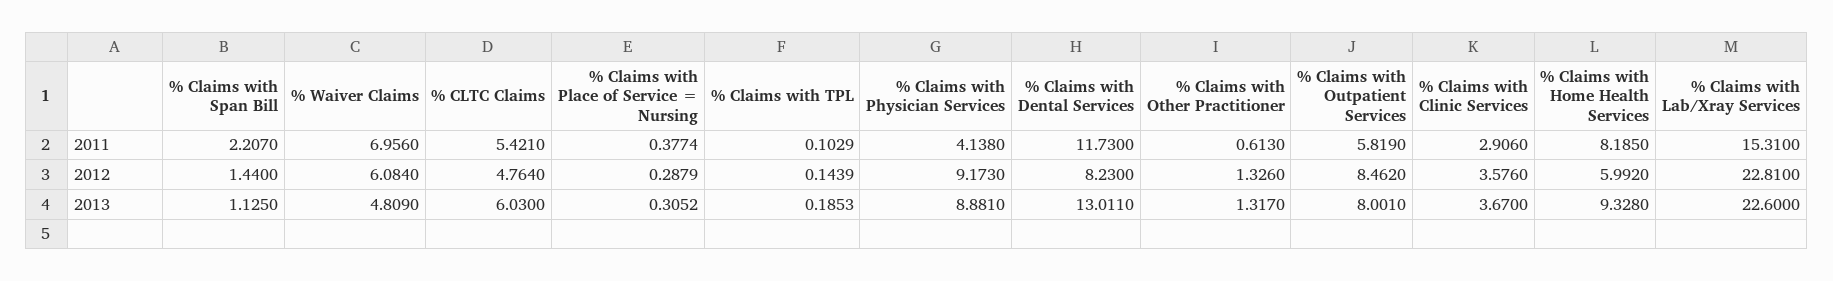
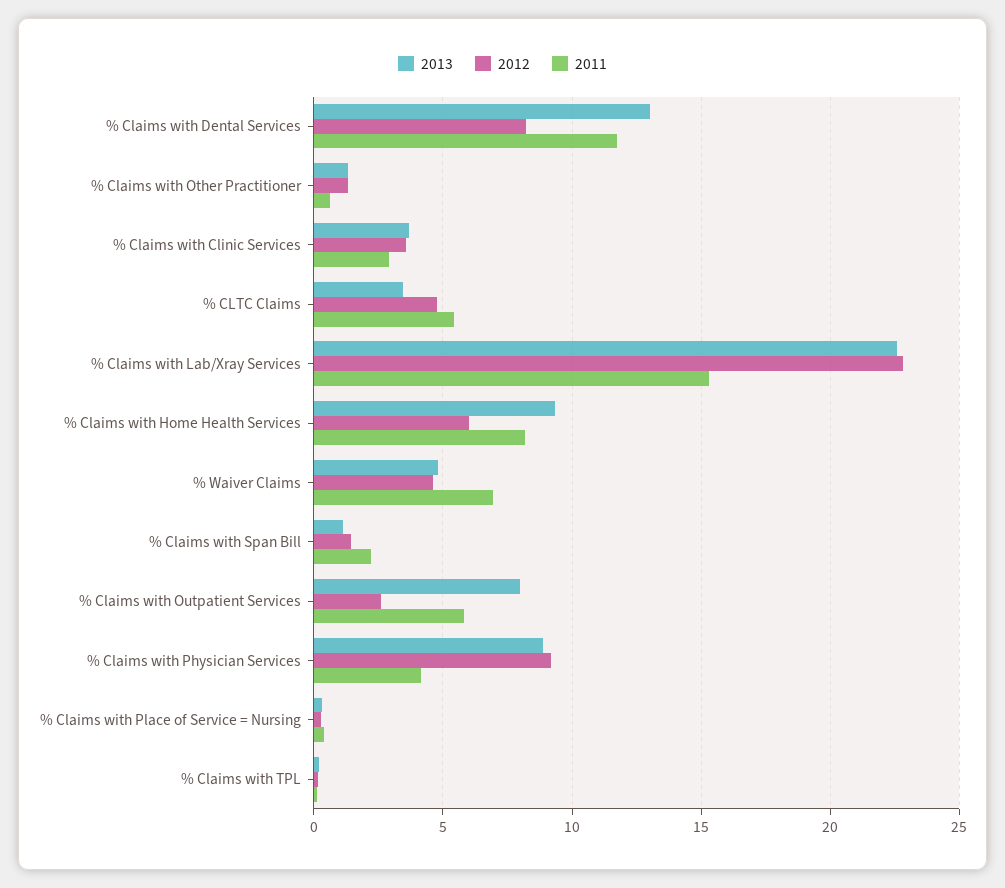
  {
    "2011": {
      "% Claims with Span Bill": 2.207,
      "% Waiver Claims": 6.956,
      "% CLTC Claims": 5.421,
      "% Claims with Place of Service = Nursing": 0.3774,
      "% Claims with TPL": 0.1029,
      "% Claims with Physician Services": 4.138,
      "% Claims with Dental Services": 11.73,
      "% Claims with Other Practitioner": 0.613,
      "% Claims with Outpatient Services": 5.819,
      "% Claims with Clinic Services": 2.906,
      "% Claims with Home Health Services": 8.185,
      "% Claims with Lab/Xray Services": 15.31
    },
    "2012": {
      "% Claims with Span Bill": 1.44,
-     "% Waiver Claims": 6.084,
+     "% Waiver Claims": 4.5,
      "% CLTC Claims": 4.764,
      "% Claims with Place of Service = Nursing": 0.2879,
      "% Claims with TPL": 0.1439,
      "% Claims with Physician Services": 9.173,
      "% Claims with Dental Services": 8.23,
      "% Claims with Other Practitioner": 1.326,
-     "% Claims with Outpatient Services": 8.462,
+     "% Claims with Outpatient Services": 2.5,
      "% Claims with Clinic Services": 3.576,
      "% Claims with Home Health Services": 5.992,
      "% Claims with Lab/Xray Services": 22.81
    },
    "2013": {
      "% Claims with Span Bill": 1.125,
      "% Waiver Claims": 4.809,
-     "% CLTC Claims": 6.03,
+     "% CLTC Claims": 3.5,
      "% Claims with Place of Service = Nursing": 0.3052,
      "% Claims with TPL": 0.1853,
      "% Claims with Physician Services": 8.881,
      "% Claims with Dental Services": 13.011,
      "% Claims with Other Practitioner": 1.317,
      "% Claims with Outpatient Services": 8.001,
      "% Claims with Clinic Services": 3.67,
      "% Claims with Home Health Services": 9.328,
      "% Claims with Lab/Xray Services": 22.6
    }
  }

